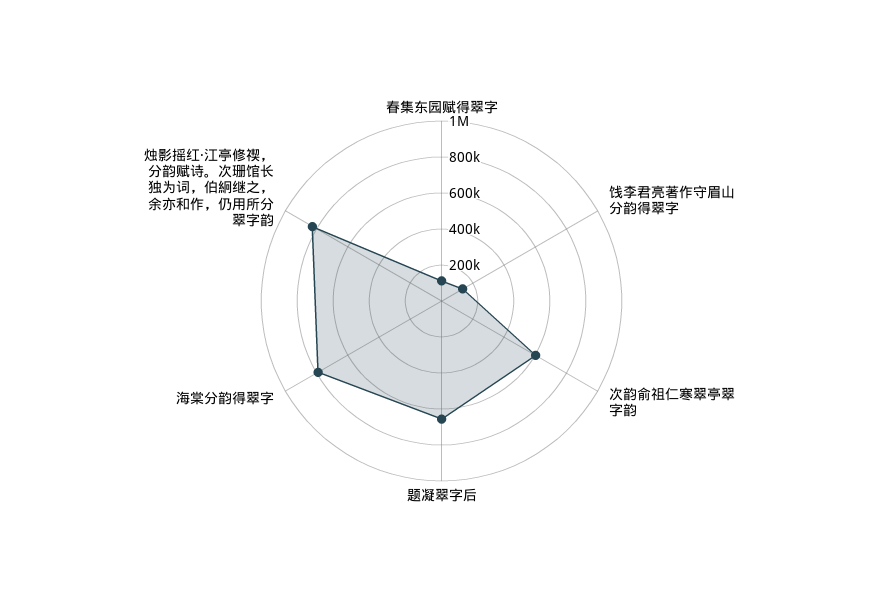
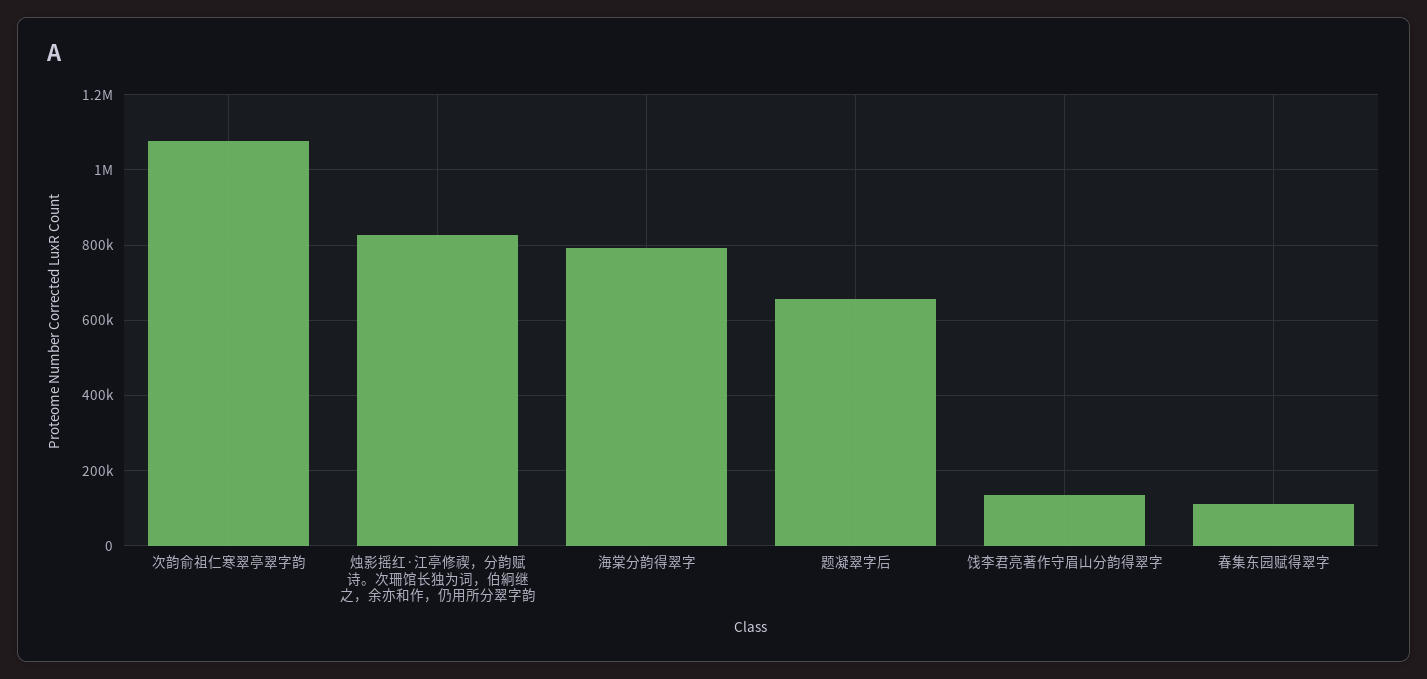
  {
    "春集东园赋得翠字": 120000,
    "饯李君亮著作守眉山分韵得翠字": 140000,
-   "次韵俞祖仁寒翠亭翠字韵": 600000,
+   "次韵俞祖仁寒翠亭翠字韵": 1080000,
    "题凝翠字后": 660000,
    "海棠分韵得翠字": 800000,
    "烛影摇红·江亭修禊，分韵赋诗。次珊馆长独为词，伯絅继之，余亦和作，仍用所分翠字韵": 820000
  }

